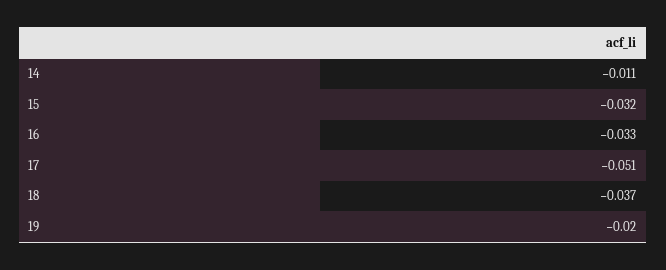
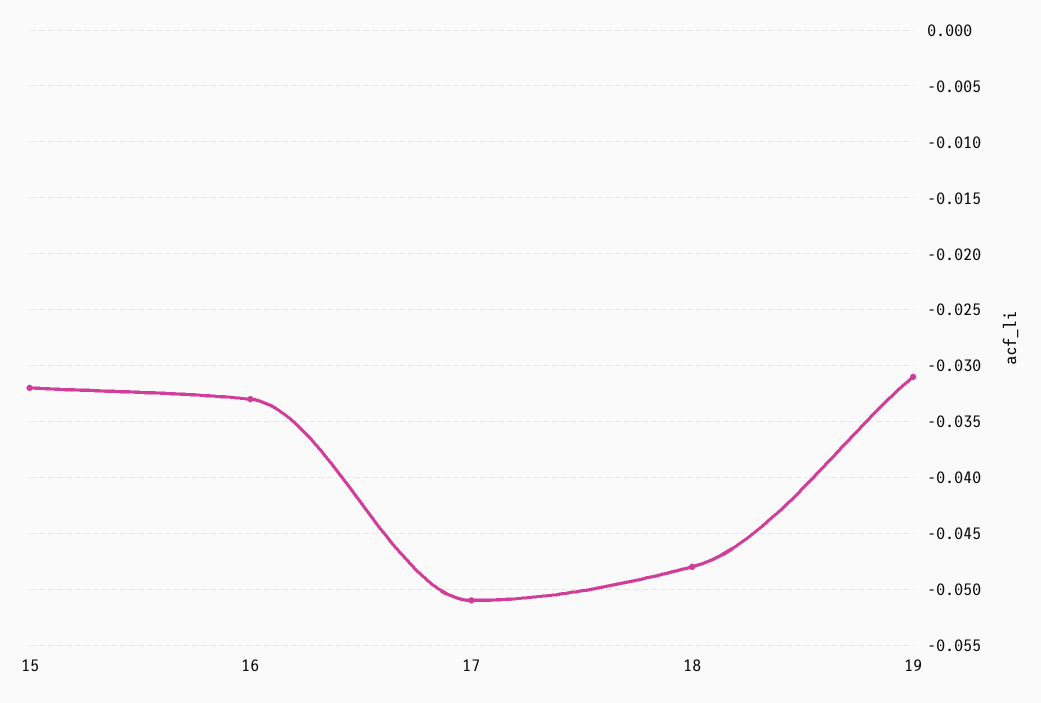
  {
-   "14": -0.011,
    "15": -0.032,
    "16": -0.033,
    "17": -0.051,
-   "18": -0.037,
+   "18": -0.048,
-   "19": -0.02
+   "19": -0.031
  }

